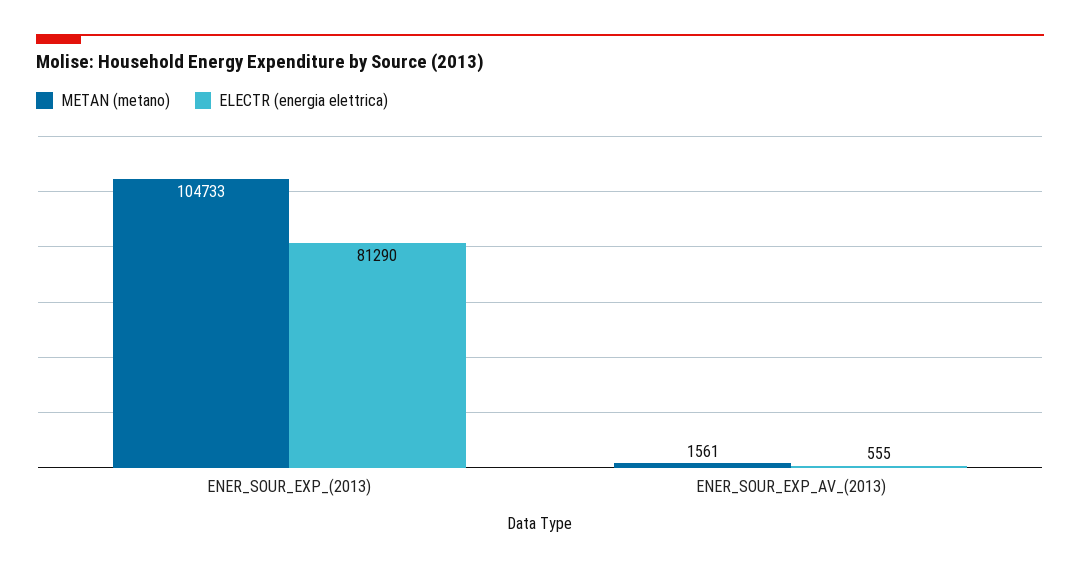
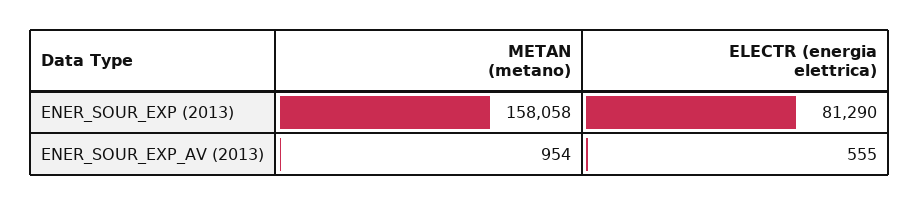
  {
    "METAN (metano)": {
-     "ENER_SOUR_EXP_(2013)": 104733,
+     "ENER_SOUR_EXP_(2013)": 158058,
-     "ENER_SOUR_EXP_AV_(2013)": 1561
+     "ENER_SOUR_EXP_AV_(2013)": 954
    },
    "ELECTR (energia elettrica)": {
      "ENER_SOUR_EXP_(2013)": 81290,
      "ENER_SOUR_EXP_AV_(2013)": 555
    }
  }

